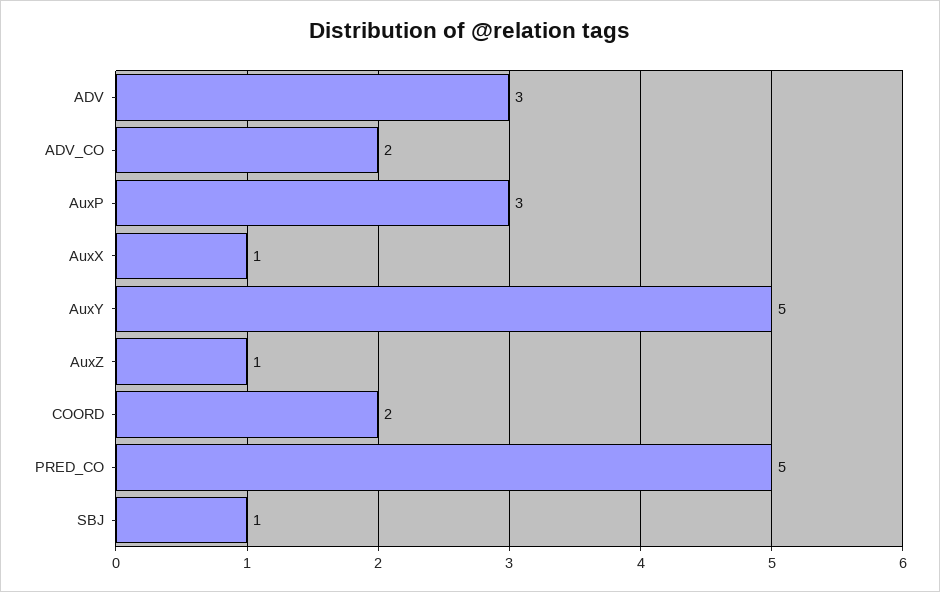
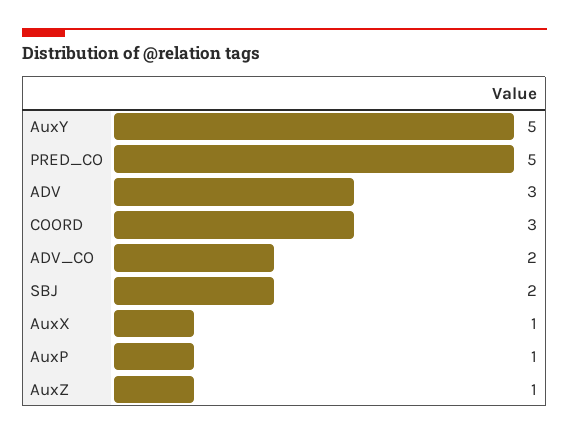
  {
    "ADV": 3,
    "ADV_CO": 2,
-   "AuxP": 3,
+   "AuxP": 1,
    "AuxX": 1,
    "AuxY": 5,
    "AuxZ": 1,
-   "COORD": 2,
+   "COORD": 3,
    "PRED_CO": 5,
-   "SBJ": 1
+   "SBJ": 2
  }

